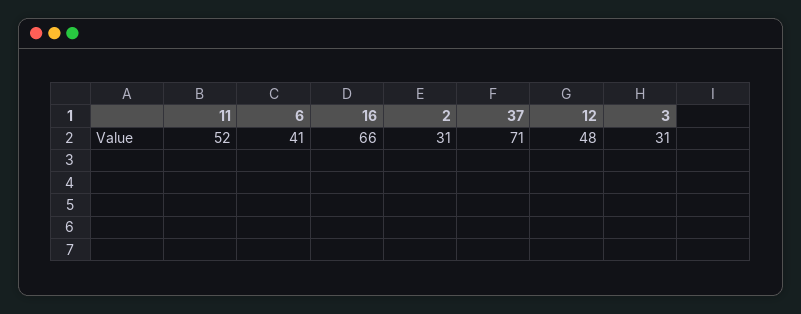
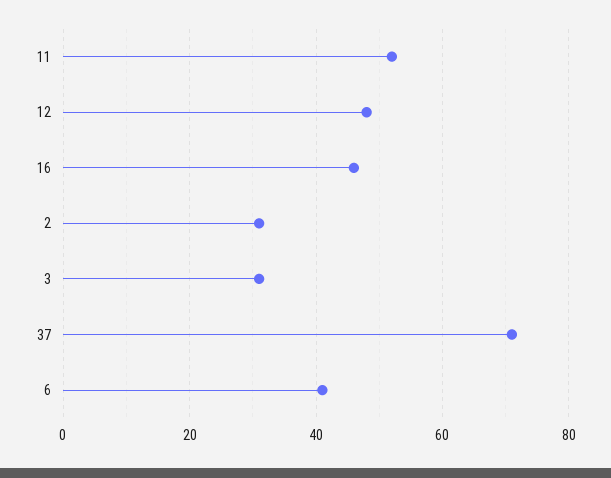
  {
    "11": 52,
    "6": 41,
-   "16": 66,
+   "16": 45,
    "2": 31,
    "37": 71,
    "12": 48,
    "3": 31
  }

